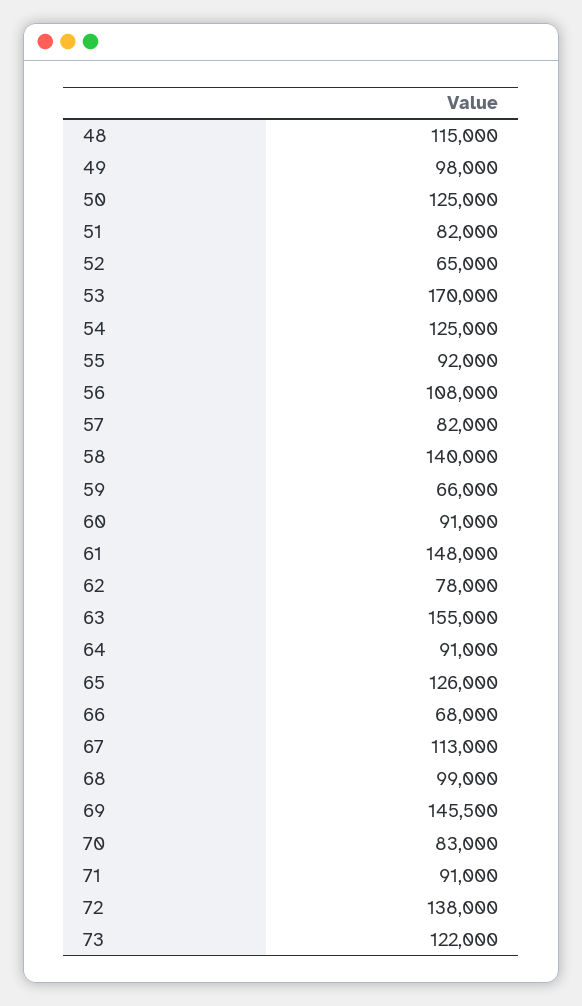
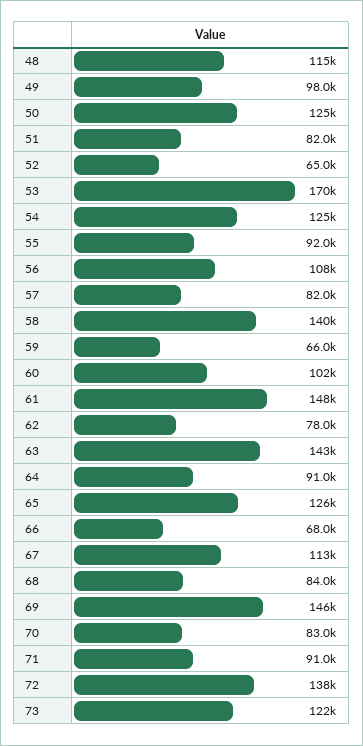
  {
    "48": 115000,
    "49": 98000,
    "50": 125000,
    "51": 82000,
    "52": 65000,
    "53": 170000,
    "54": 125000,
    "55": 92000,
    "56": 108000,
    "57": 82000,
    "58": 140000,
    "59": 66000,
-   "60": 91000,
+   "60": 102000,
    "61": 148000,
    "62": 78000,
-   "63": 155000,
+   "63": 143000,
    "64": 91000,
    "65": 126000,
    "66": 68000,
    "67": 113000,
-   "68": 99000,
+   "68": 84000,
    "69": 145500,
    "70": 83000,
    "71": 91000,
    "72": 138000,
    "73": 122000
  }

